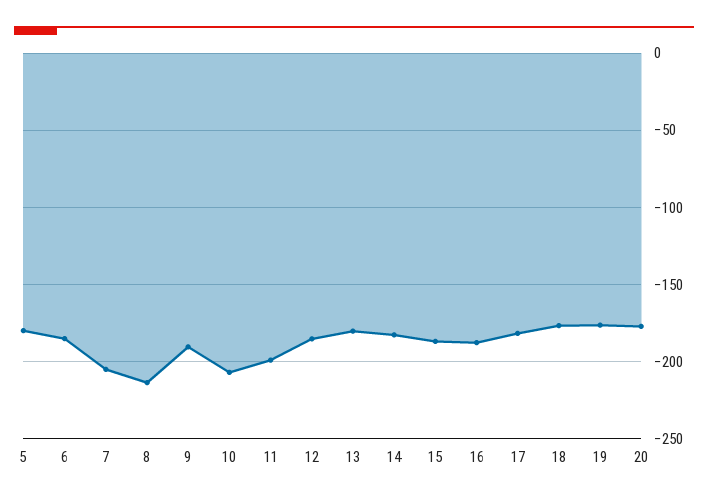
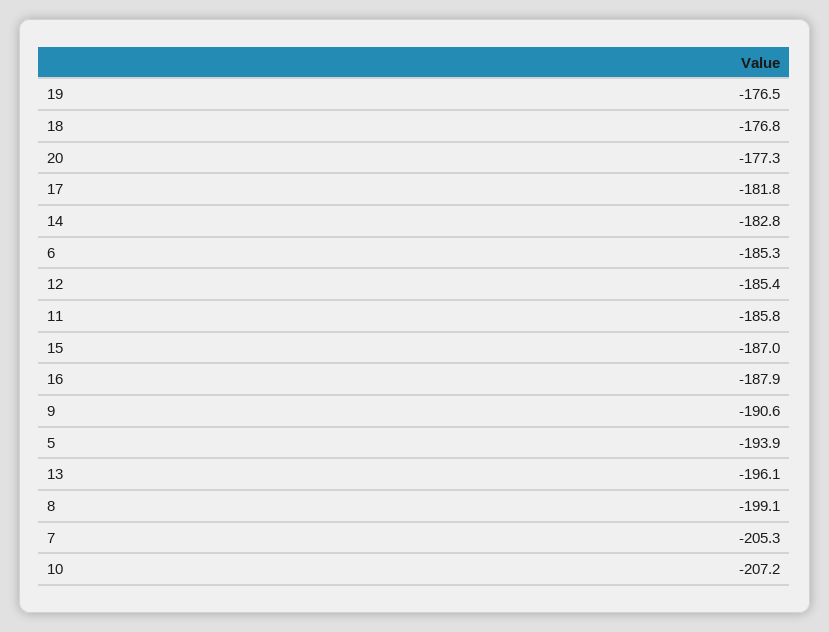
  {
-   "5": -180,
+   "5": -193.9,
    "6": -185.3,
    "7": -205.3,
-   "8": -215,
+   "8": -199.1,
    "9": -190.6,
    "10": -207.2,
-   "11": -200,
+   "11": -185.8,
    "12": -185.4,
-   "13": -180,
+   "13": -196.1,
    "14": -182.8,
    "15": -187,
    "16": -187.9,
    "17": -181.8,
    "18": -176.8,
    "19": -176.5,
    "20": -177.3
  }

